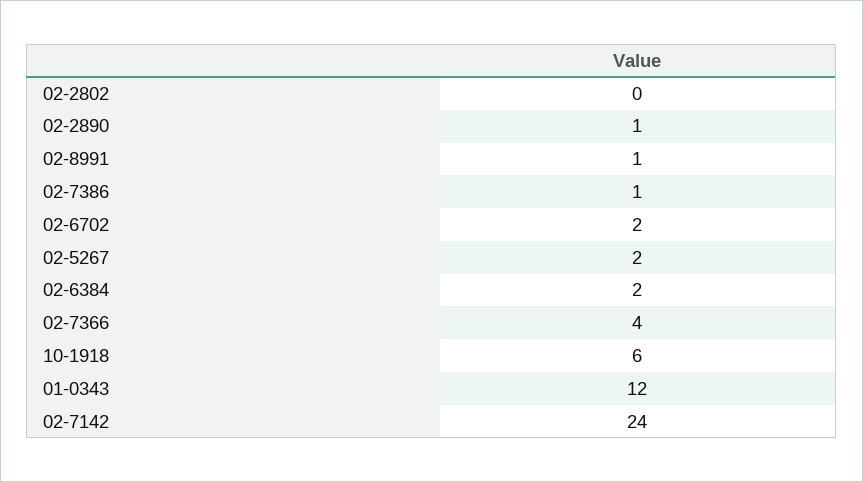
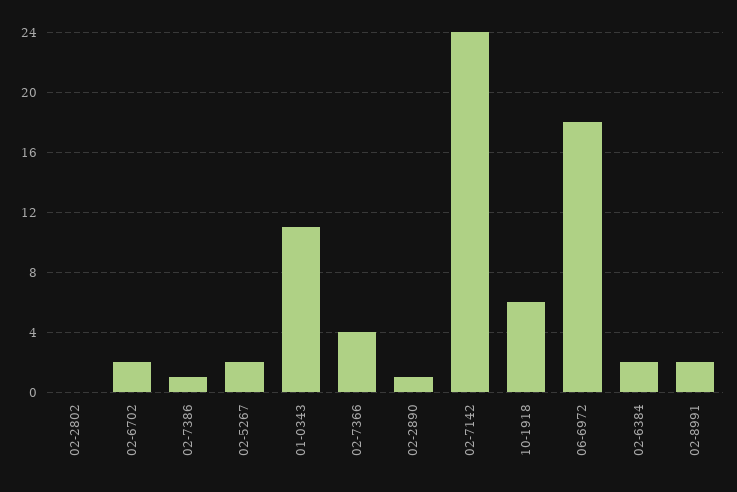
  {
    "02-2802": 0,
    "02-2890": 1,
-   "02-8991": 1,
+   "02-8991": 2,
    "02-7386": 1,
    "02-6702": 2,
    "02-5267": 2,
    "02-6384": 2,
    "02-7366": 4,
    "10-1918": 6,
-   "01-0343": 12,
+   "01-0343": 11,
-   "02-7142": 24
+   "02-7142": 24,
+   "06-6972": 18
  }

